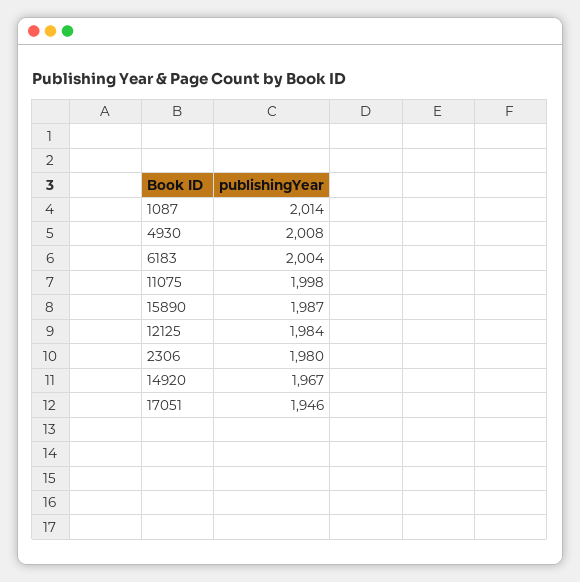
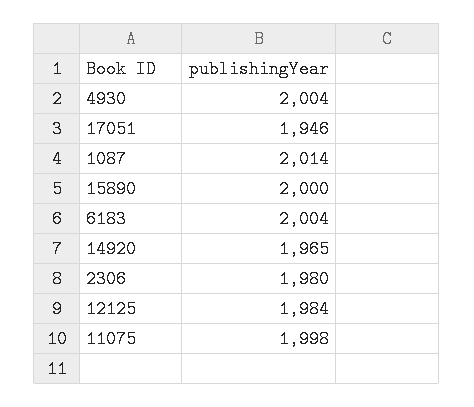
  {
    "1087": 2014,
-   "4930": 2008,
+   "4930": 2004,
    "6183": 2004,
    "11075": 1998,
-   "15890": 1987,
+   "15890": 2000,
    "12125": 1984,
    "2306": 1980,
-   "14920": 1967,
+   "14920": 1965,
    "17051": 1946
  }

